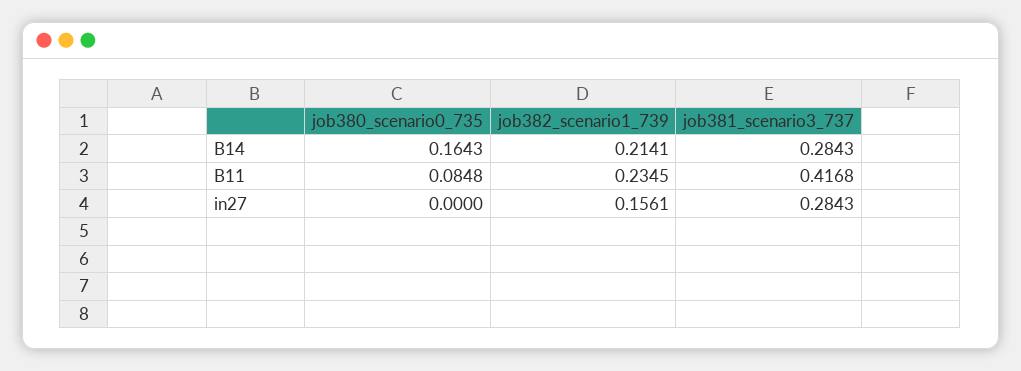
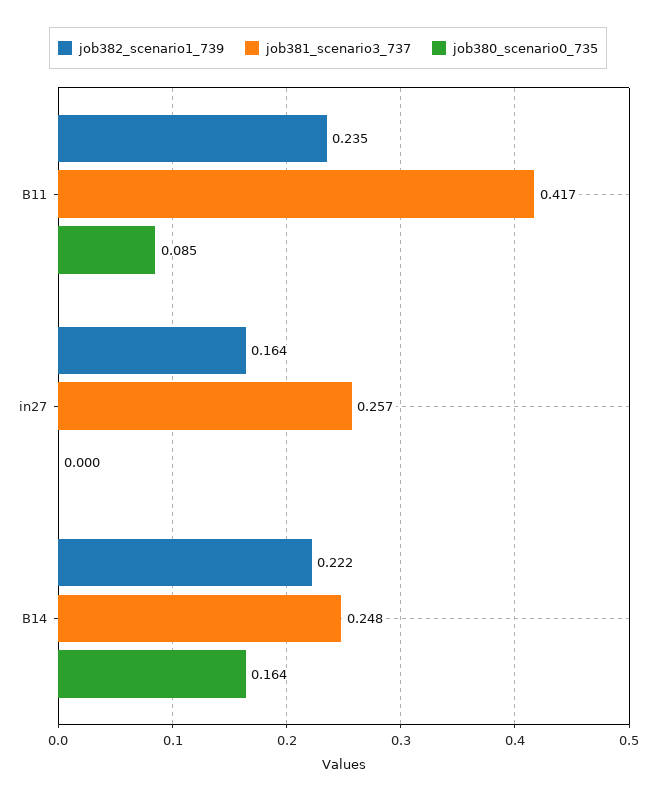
  {
    "job380_scenario0_735": {
      "B14": 0.1643,
      "B11": 0.0848,
      "in27": 0
    },
    "job382_scenario1_739": {
-     "B14": 0.2141,
+     "B14": 0.222,
      "B11": 0.2345,
-     "in27": 0.1561
+     "in27": 0.164
    },
    "job381_scenario3_737": {
-     "B14": 0.2843,
+     "B14": 0.248,
      "B11": 0.4168,
-     "in27": 0.2843
+     "in27": 0.257
    }
  }

